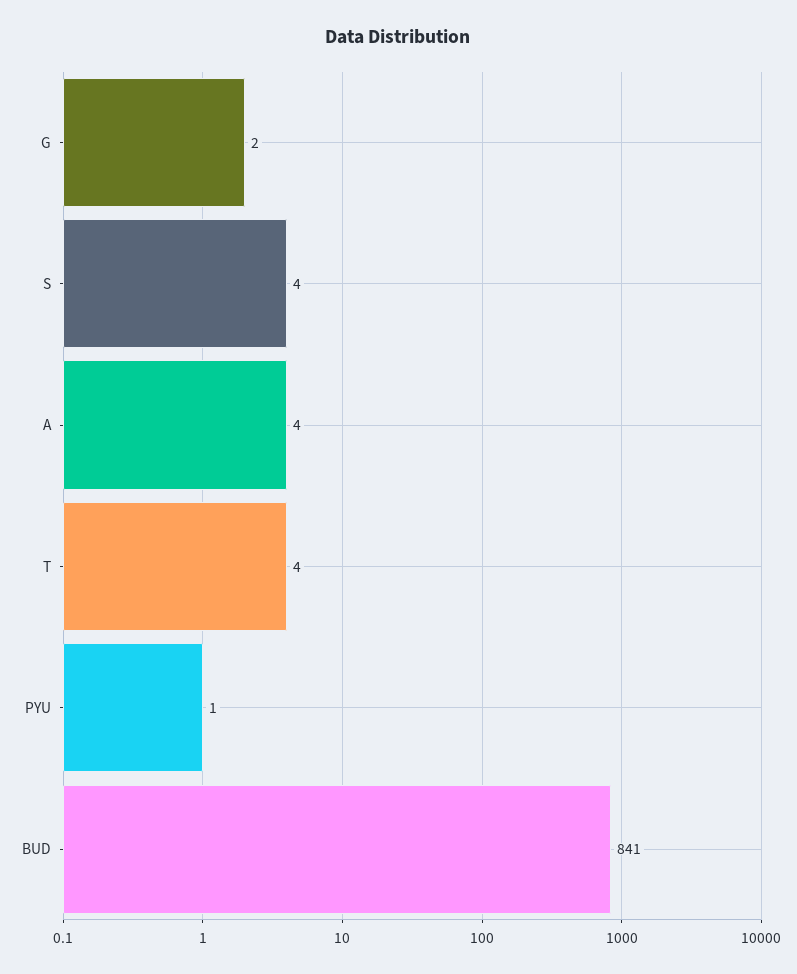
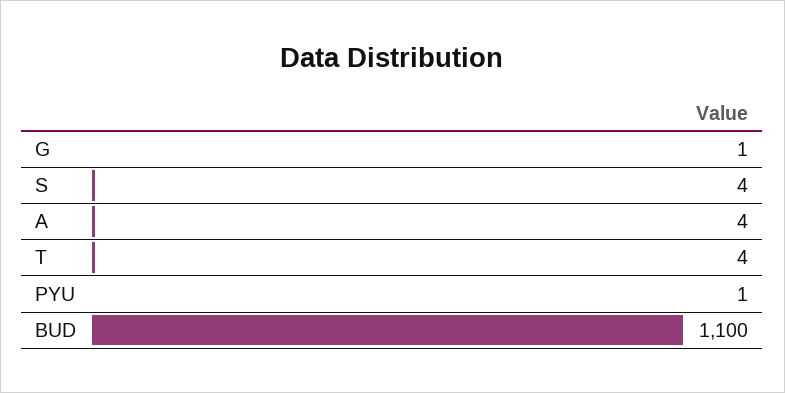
  {
-   "G": 2,
+   "G": 1,
    "S": 4,
    "A": 4,
    "T": 4,
    "PYU": 1,
-   "BUD": 841
+   "BUD": 1100
  }

